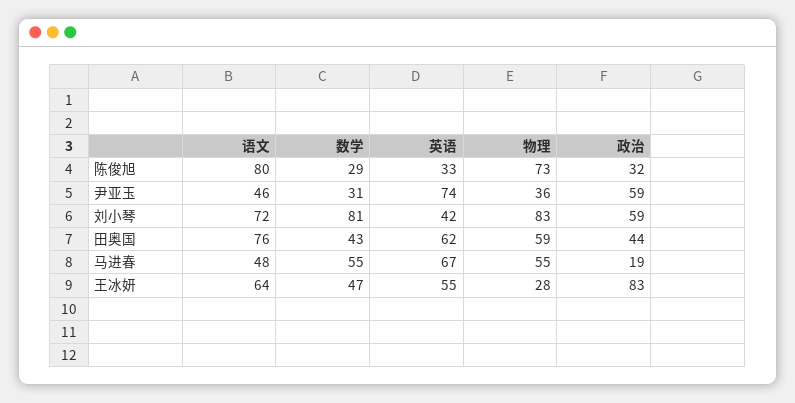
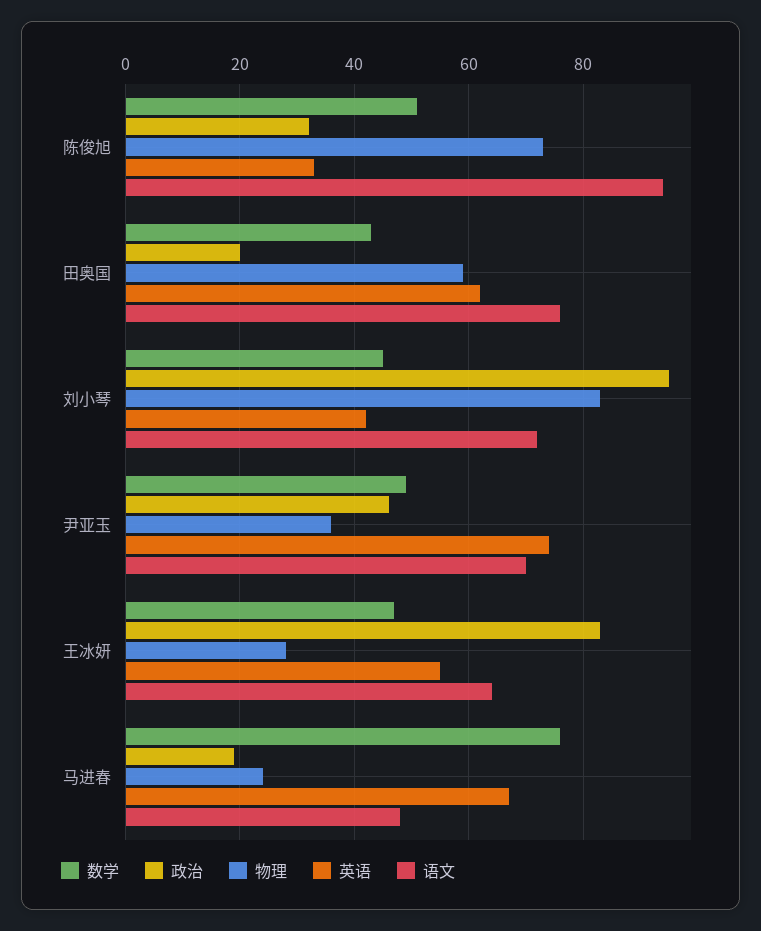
  {
    "语文": {
-     "陈俊旭": 80,
+     "陈俊旭": 95,
-     "尹亚玉": 46,
+     "尹亚玉": 70,
      "刘小琴": 72,
      "田奥国": 76,
      "马进春": 48,
      "王冰妍": 64
    },
    "数学": {
-     "陈俊旭": 29,
+     "陈俊旭": 50,
-     "尹亚玉": 31,
+     "尹亚玉": 50,
-     "刘小琴": 81,
+     "刘小琴": 45,
      "田奥国": 43,
-     "马进春": 55,
+     "马进春": 75,
      "王冰妍": 47
    },
    "英语": {
      "陈俊旭": 33,
      "尹亚玉": 74,
      "刘小琴": 42,
      "田奥国": 62,
      "马进春": 67,
      "王冰妍": 55
    },
    "物理": {
      "陈俊旭": 73,
      "尹亚玉": 36,
      "刘小琴": 83,
      "田奥国": 59,
-     "马进春": 55,
+     "马进春": 25,
      "王冰妍": 28
    },
    "政治": {
      "陈俊旭": 32,
-     "尹亚玉": 59,
+     "尹亚玉": 45,
-     "刘小琴": 59,
+     "刘小琴": 95,
-     "田奥国": 44,
+     "田奥国": 20,
      "马进春": 19,
      "王冰妍": 83
    }
  }

